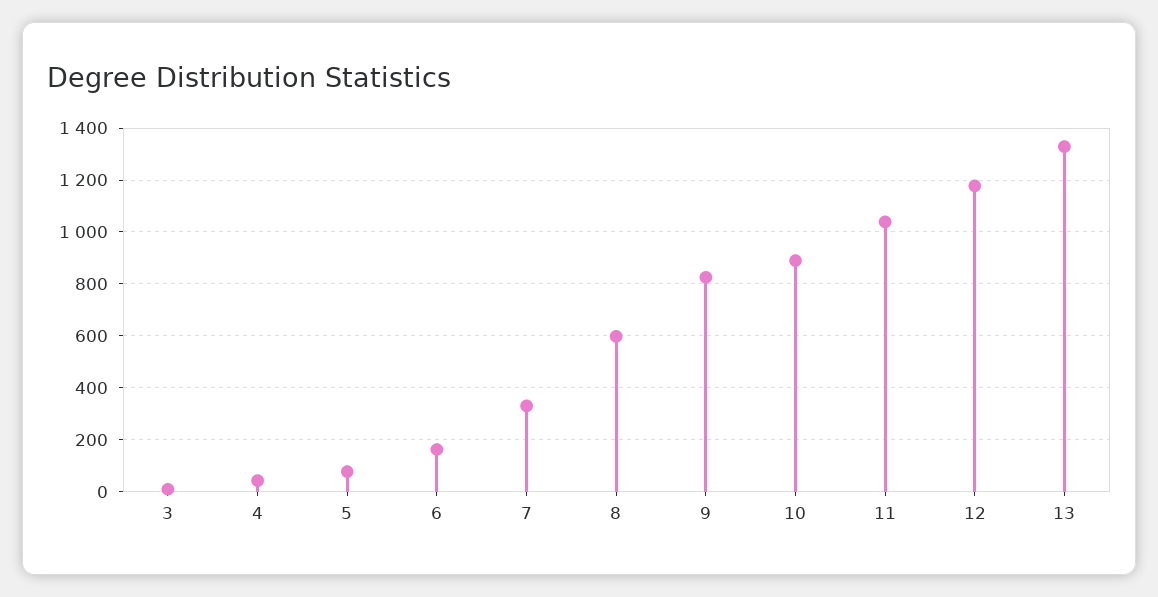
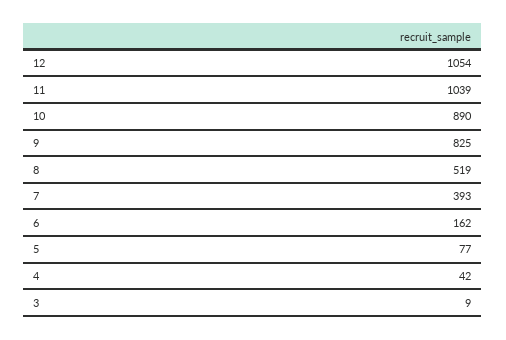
  {
    "3": 9,
    "4": 42,
    "5": 77,
    "6": 162,
-   "7": 325,
+   "7": 393,
-   "8": 600,
+   "8": 519,
    "9": 825,
    "10": 890,
    "11": 1039,
-   "12": 1175,
+   "12": 1054
-   "13": 1325
  }

